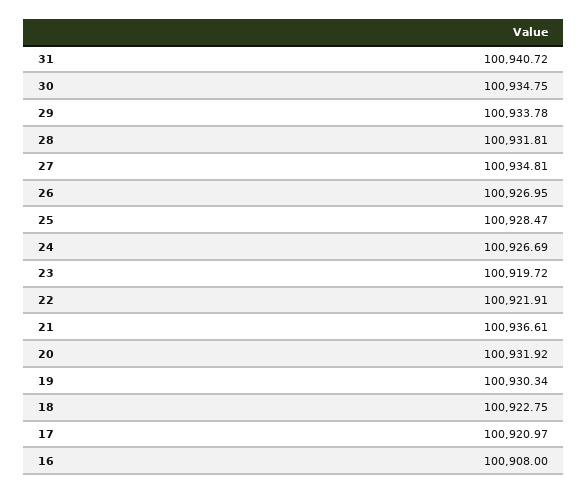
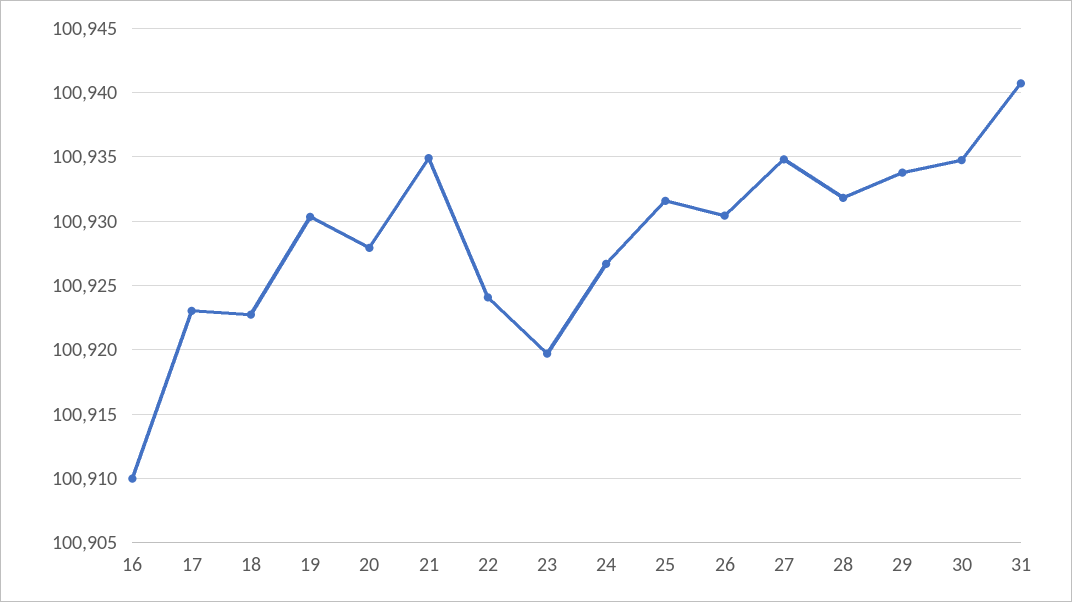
  {
    "31": 100940.72,
    "30": 100934.75,
    "29": 100933.78,
    "28": 100931.81,
    "27": 100934.81,
-   "26": 100926.95,
+   "26": 100930.5,
-   "25": 100928.47,
+   "25": 100931.5,
    "24": 100926.69,
    "23": 100919.72,
-   "22": 100921.91,
+   "22": 100924,
-   "21": 100936.61,
+   "21": 100935,
-   "20": 100931.92,
+   "20": 100928,
    "19": 100930.34,
    "18": 100922.75,
-   "17": 100920.97,
+   "17": 100923,
-   "16": 100908
+   "16": 100910
  }

